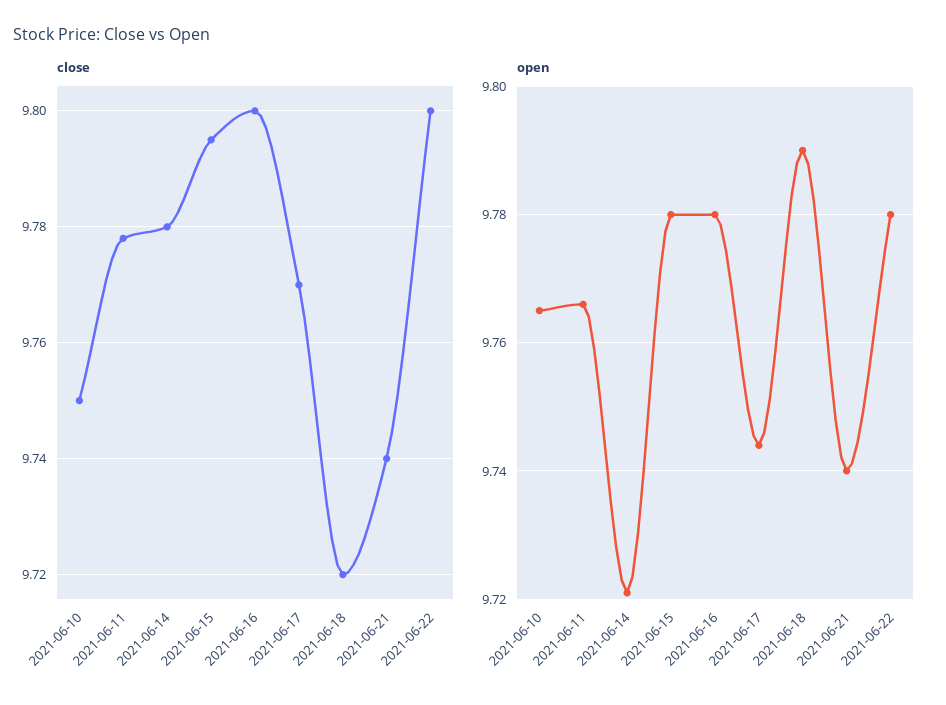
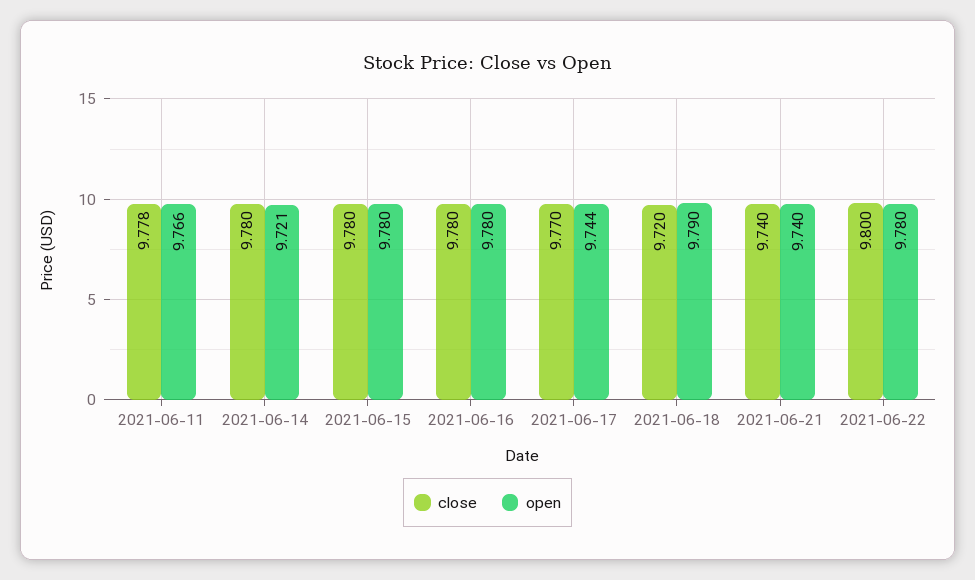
  {
    "close": {
-     "2021-06-10": 9.75,
      "2021-06-11": 9.778,
      "2021-06-14": 9.78,
-     "2021-06-15": 9.795,
+     "2021-06-15": 9.78,
-     "2021-06-16": 9.8,
+     "2021-06-16": 9.78,
      "2021-06-17": 9.77,
      "2021-06-18": 9.72,
      "2021-06-21": 9.74,
      "2021-06-22": 9.8
    },
    "open": {
-     "2021-06-10": 9.765,
      "2021-06-11": 9.766,
      "2021-06-14": 9.721,
      "2021-06-15": 9.78,
      "2021-06-16": 9.78,
      "2021-06-17": 9.744,
      "2021-06-18": 9.79,
      "2021-06-21": 9.74,
      "2021-06-22": 9.78
    }
  }

